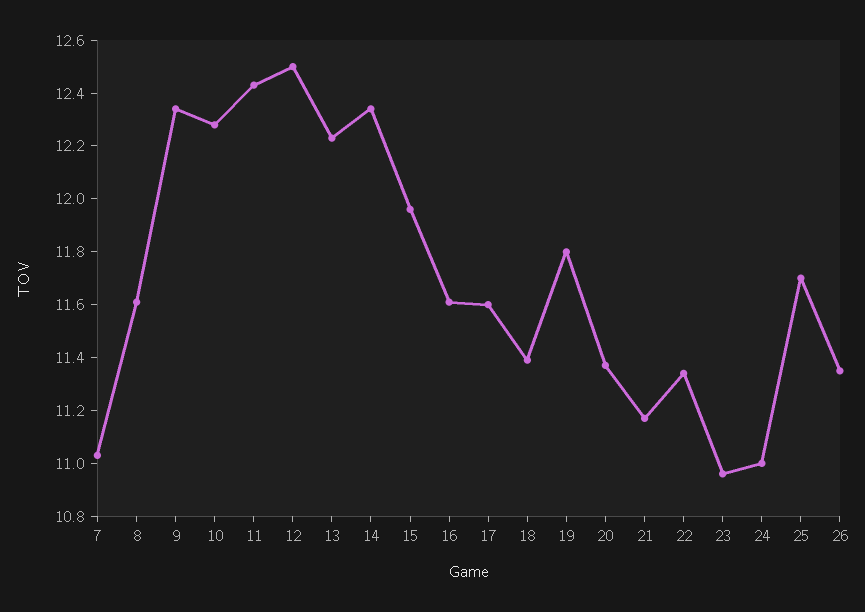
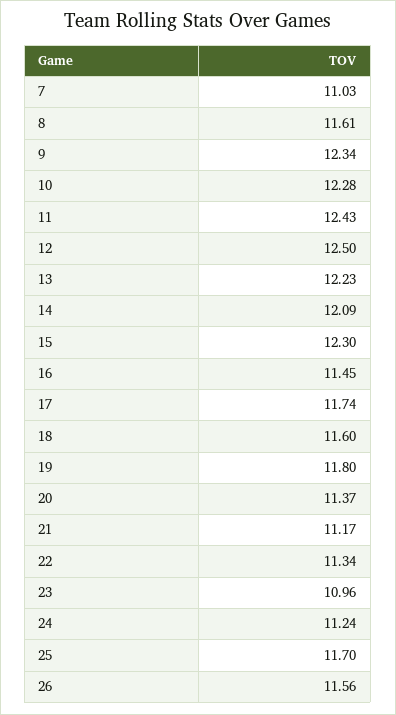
  {
    "7": 11.03,
    "8": 11.61,
    "9": 12.34,
    "10": 12.28,
    "11": 12.43,
    "12": 12.5,
    "13": 12.23,
-   "14": 12.35,
+   "14": 12.09,
-   "15": 11.95,
+   "15": 12.3,
-   "16": 11.6,
+   "16": 11.45,
-   "17": 11.6,
+   "17": 11.74,
-   "18": 11.4,
+   "18": 11.6,
    "19": 11.8,
    "20": 11.37,
    "21": 11.17,
    "22": 11.34,
    "23": 10.96,
-   "24": 11,
+   "24": 11.24,
    "25": 11.7,
-   "26": 11.35
+   "26": 11.56
  }

